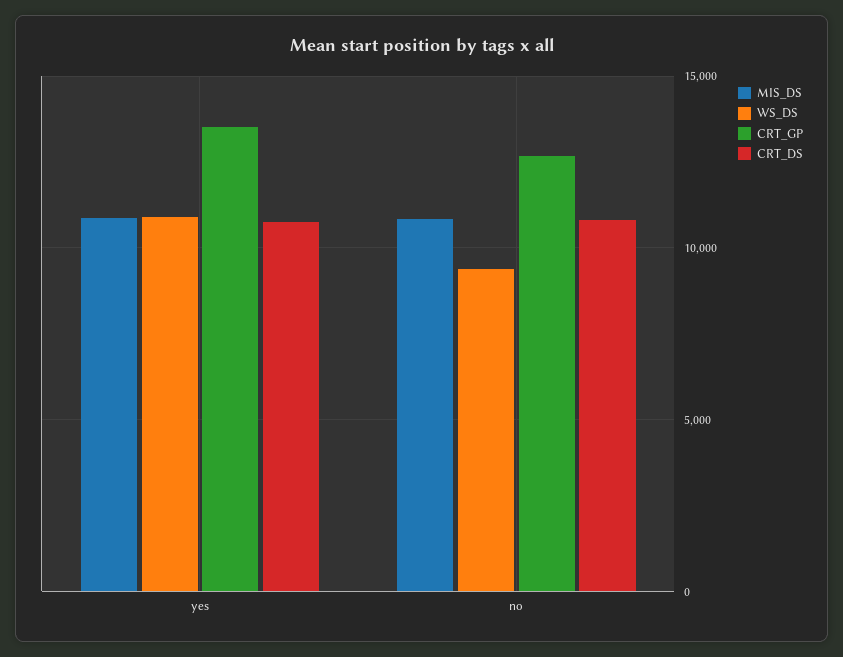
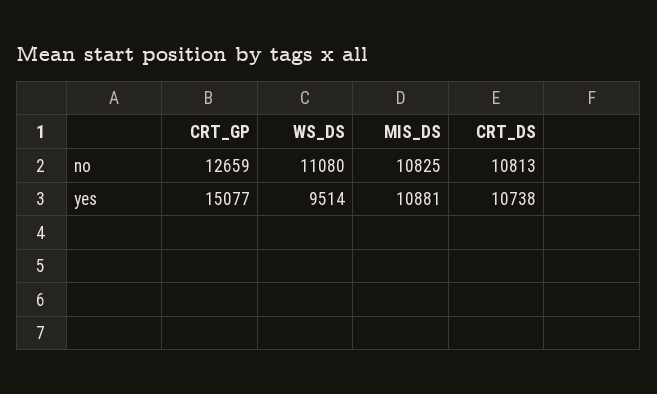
  {
    "MIS_DS": {
      "yes": 10881,
      "no": 10825
    },
    "WS_DS": {
-     "yes": 11000,
+     "yes": 9514,
-     "no": 9500
+     "no": 11080
    },
    "CRT_GP": {
-     "yes": 13500,
+     "yes": 15077,
      "no": 12659
    },
    "CRT_DS": {
      "yes": 10738,
      "no": 10813
    }
  }

